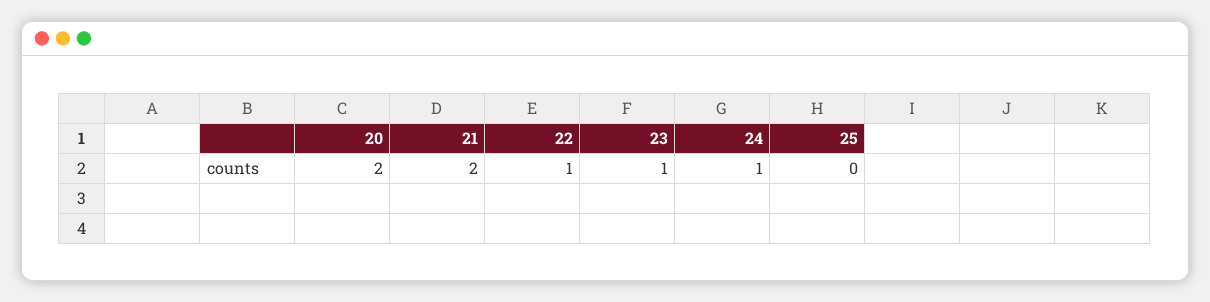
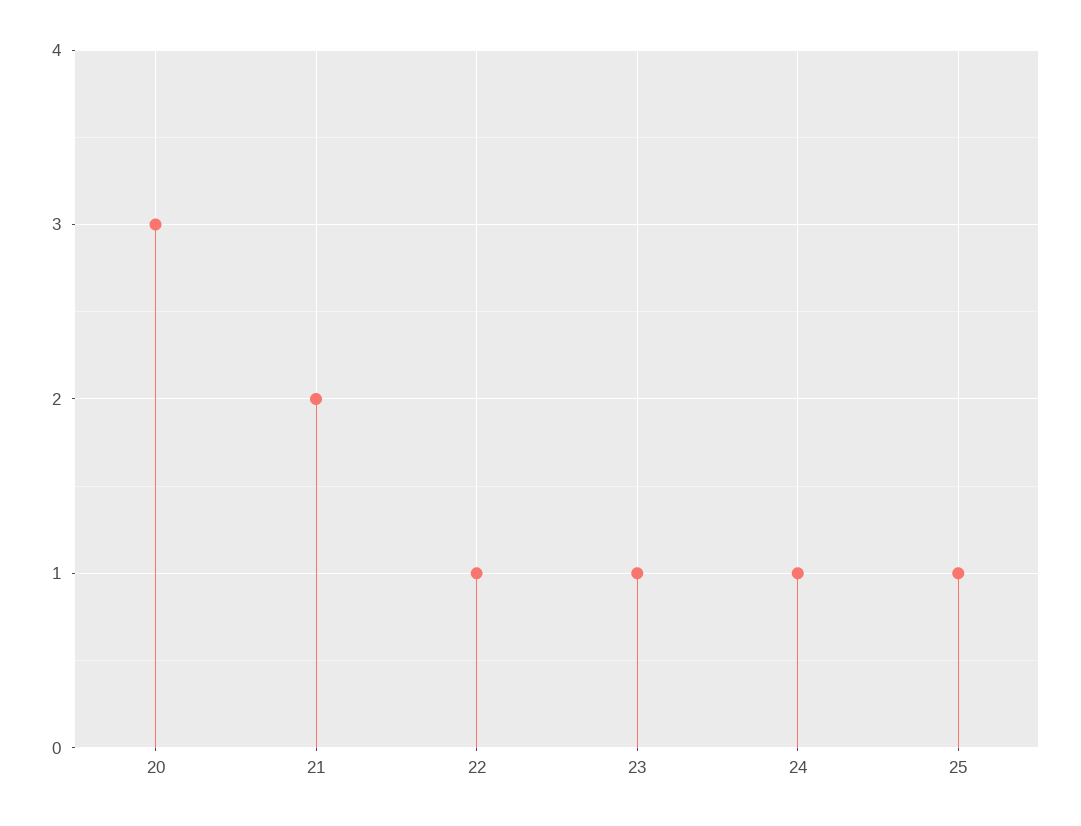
  {
-   "20": 2,
+   "20": 3,
    "21": 2,
    "22": 1,
    "23": 1,
    "24": 1,
-   "25": 0
+   "25": 1
  }

